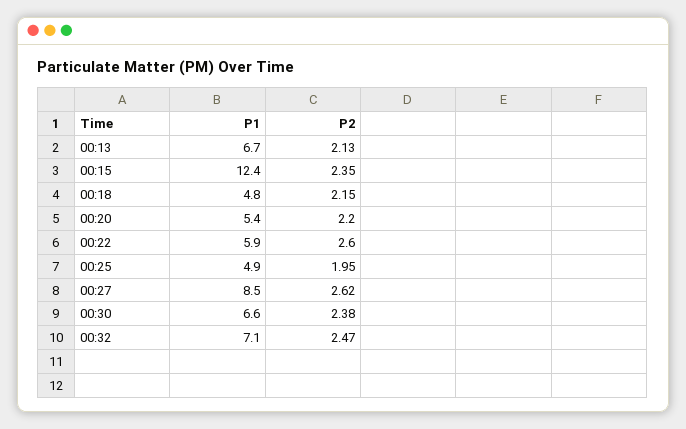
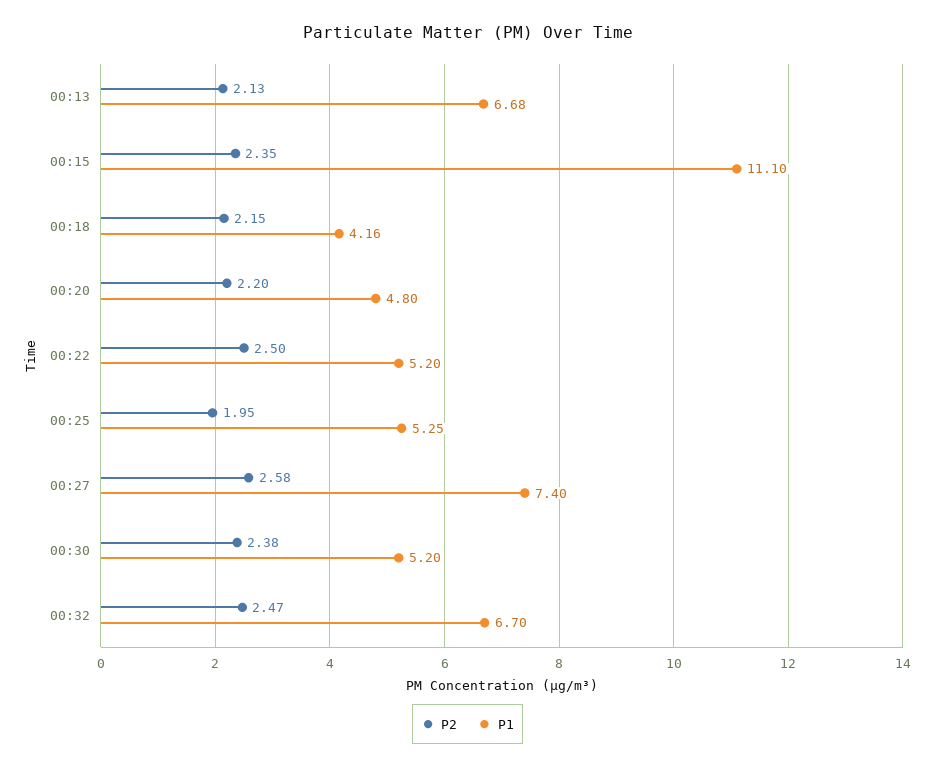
  {
    "P1": {
      "00:13": 6.68,
-     "00:15": 12.4,
+     "00:15": 11.1,
-     "00:18": 4.8,
+     "00:18": 4.16,
-     "00:20": 5.4,
+     "00:20": 4.8,
-     "00:22": 5.9,
+     "00:22": 5.2,
-     "00:25": 4.9,
+     "00:25": 5.25,
-     "00:27": 8.5,
+     "00:27": 7.4,
-     "00:30": 6.6,
+     "00:30": 5.2,
-     "00:32": 7.1
+     "00:32": 6.7
    },
    "P2": {
      "00:13": 2.13,
      "00:15": 2.35,
      "00:18": 2.15,
      "00:20": 2.2,
-     "00:22": 2.6,
+     "00:22": 2.5,
      "00:25": 1.95,
-     "00:27": 2.62,
+     "00:27": 2.58,
      "00:30": 2.38,
      "00:32": 2.47
    }
  }

